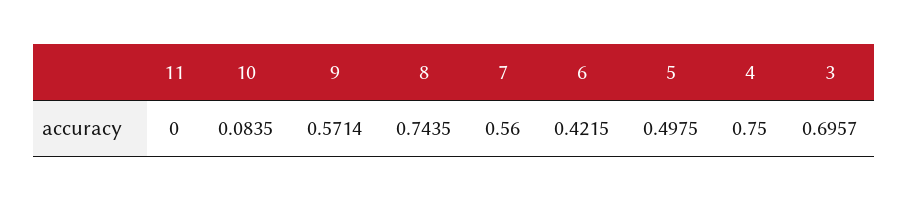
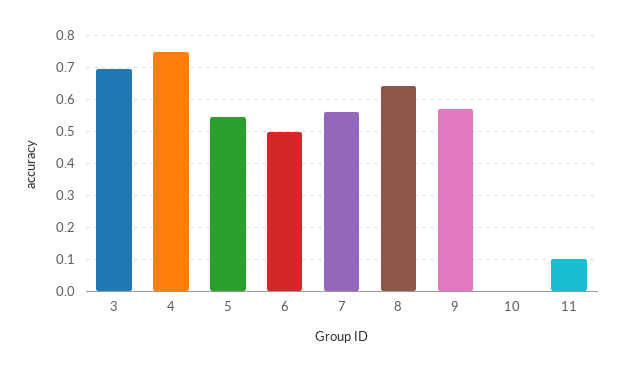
  {
-   "11": 0,
+   "11": 0.1,
-   "10": 0.0835,
+   "10": 0,
    "9": 0.5714,
-   "8": 0.7435,
+   "8": 0.64,
    "7": 0.56,
-   "6": 0.4215,
+   "6": 0.5,
-   "5": 0.4975,
+   "5": 0.54,
    "4": 0.75,
    "3": 0.6957
  }

